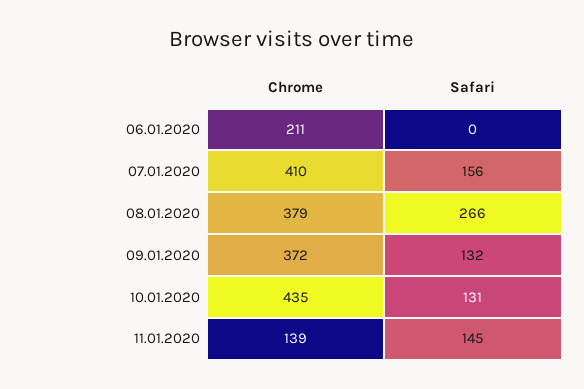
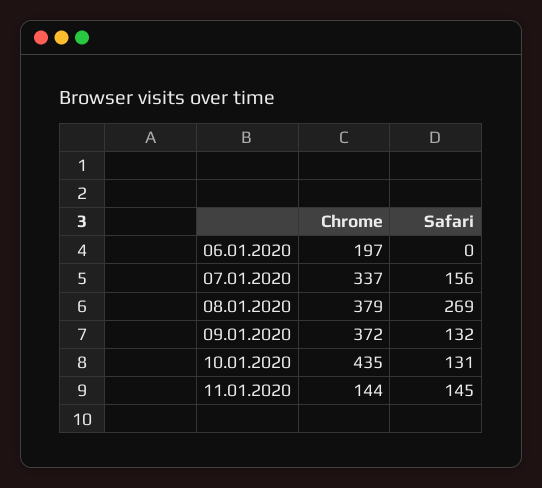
  {
    "Chrome": {
-     "06.01.2020": 211,
+     "06.01.2020": 197,
-     "07.01.2020": 410,
+     "07.01.2020": 337,
      "08.01.2020": 379,
      "09.01.2020": 372,
      "10.01.2020": 435,
-     "11.01.2020": 139
+     "11.01.2020": 144
    },
    "Safari": {
      "06.01.2020": 0,
      "07.01.2020": 156,
-     "08.01.2020": 266,
+     "08.01.2020": 269,
      "09.01.2020": 132,
      "10.01.2020": 131,
      "11.01.2020": 145
    }
  }

